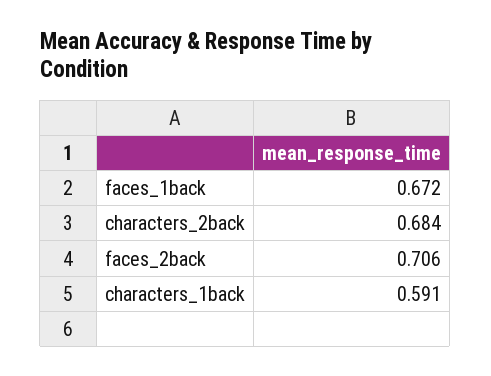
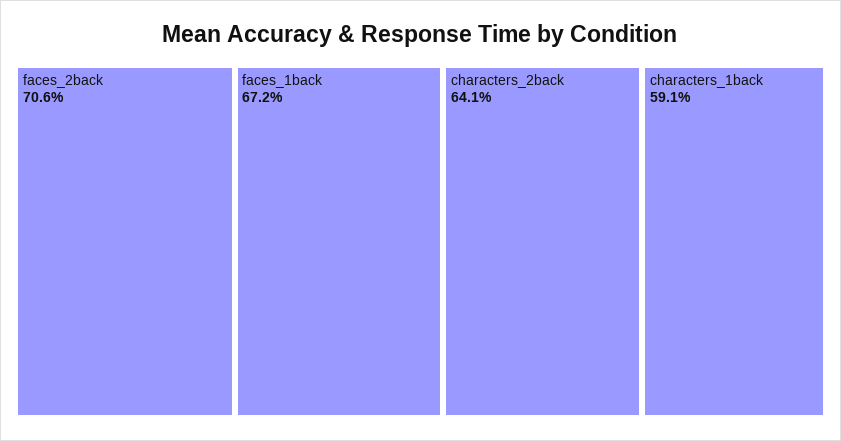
  {
    "faces_1back": 0.672,
-   "characters_2back": 0.684,
+   "characters_2back": 0.641,
    "faces_2back": 0.706,
    "characters_1back": 0.591
  }

